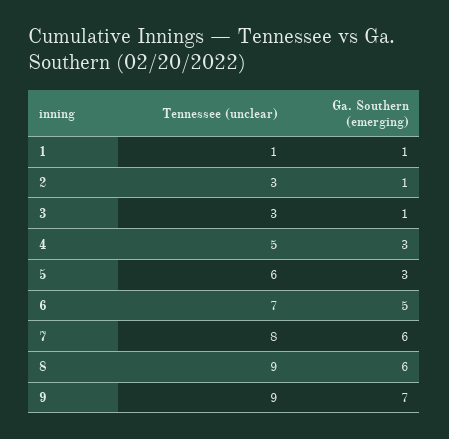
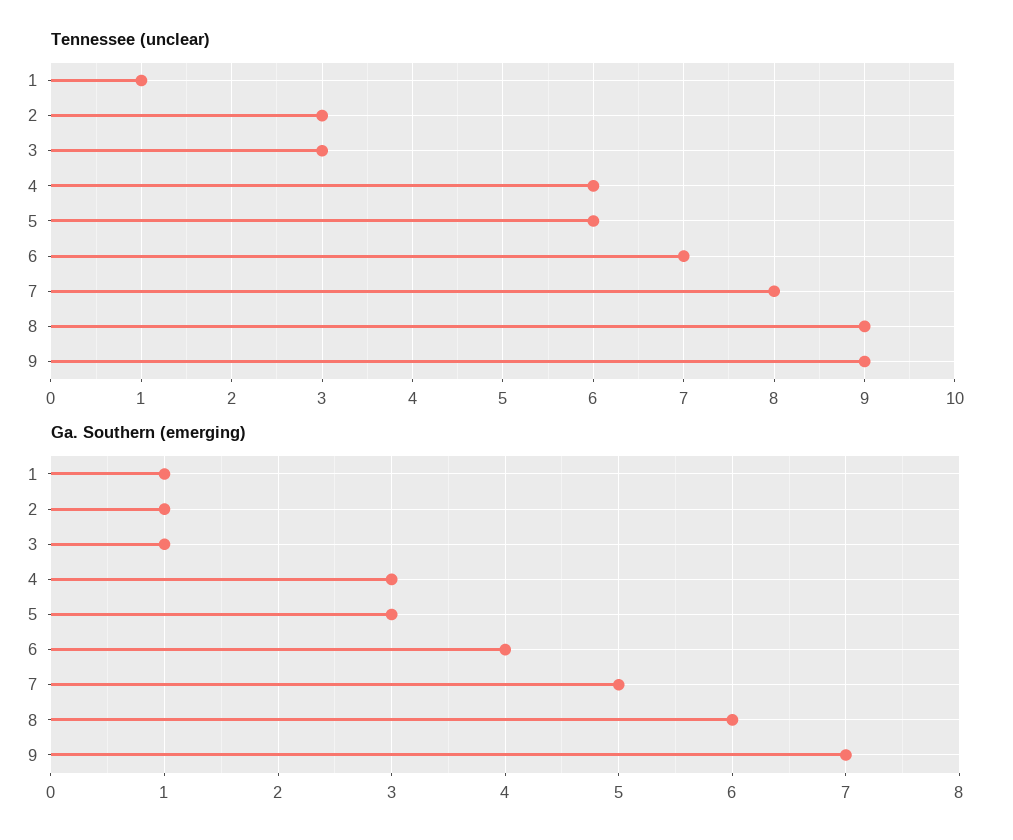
  {
    "Tennessee (unclear)": {
      "1": 1,
      "2": 3,
      "3": 3,
-     "4": 5,
+     "4": 6,
      "5": 6,
      "6": 7,
      "7": 8,
      "8": 9,
      "9": 9
    },
    "Ga. Southern (emerging)": {
      "1": 1,
      "2": 1,
      "3": 1,
      "4": 3,
      "5": 3,
-     "6": 5,
+     "6": 4,
-     "7": 6,
+     "7": 5,
      "8": 6,
      "9": 7
    }
  }

